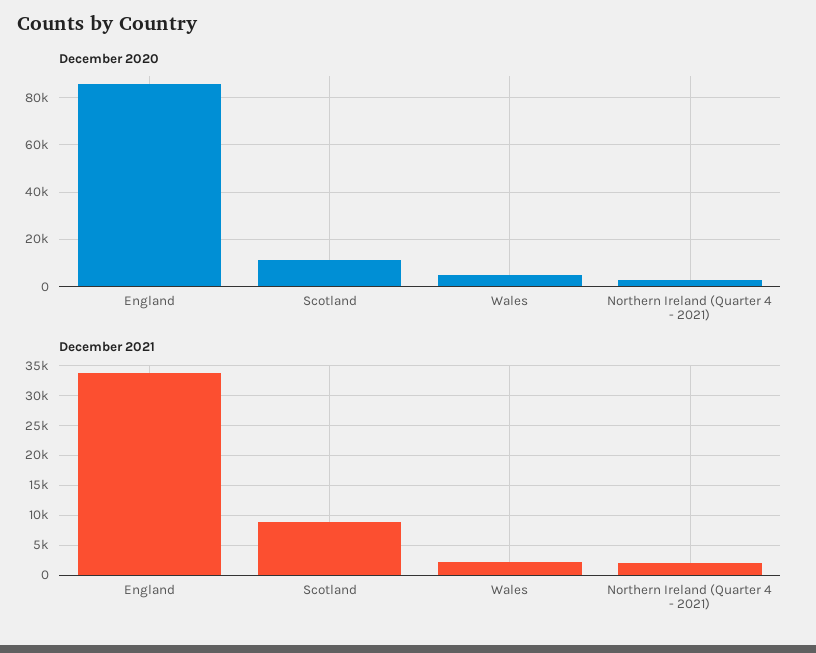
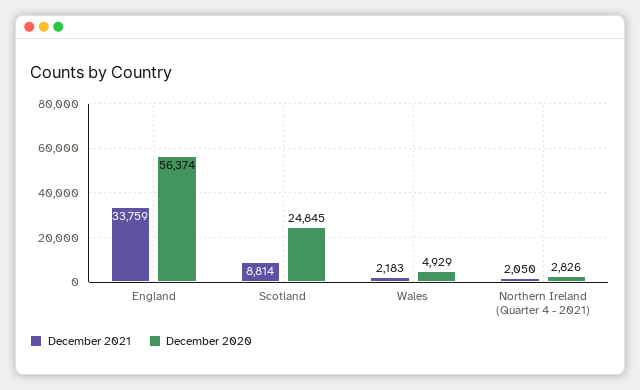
  {
    "December 2020": {
-     "England": 85000,
+     "England": 56374,
-     "Scotland": 10000,
+     "Scotland": 24845,
      "Wales": 4929,
      "Northern Ireland (Quarter 4 - 2021)": 2826
    },
    "December 2021": {
      "England": 33759,
      "Scotland": 8814,
      "Wales": 2183,
      "Northern Ireland (Quarter 4 - 2021)": 2050
    }
  }

